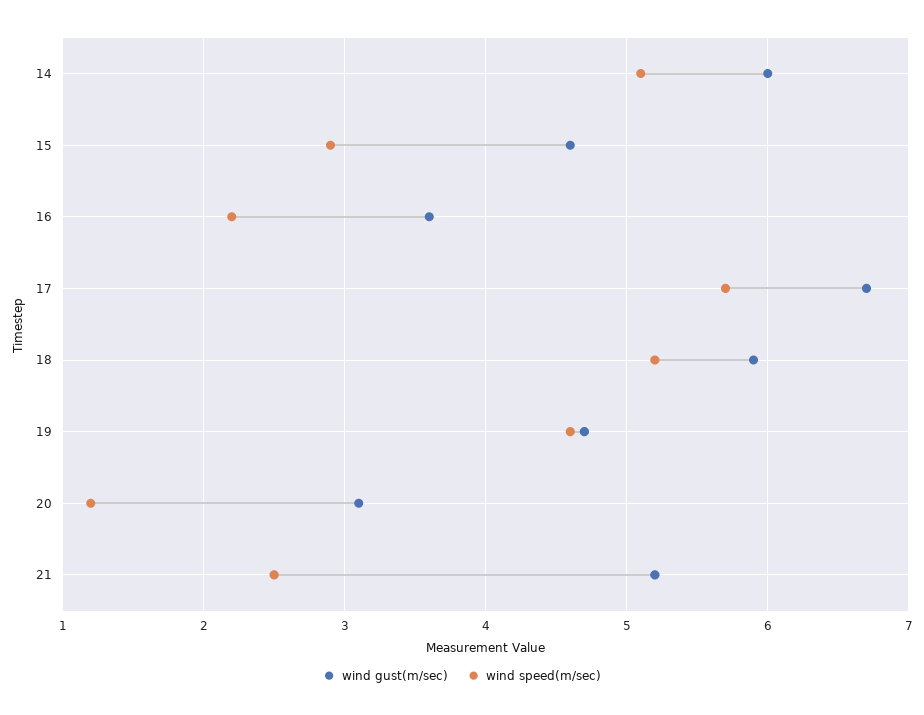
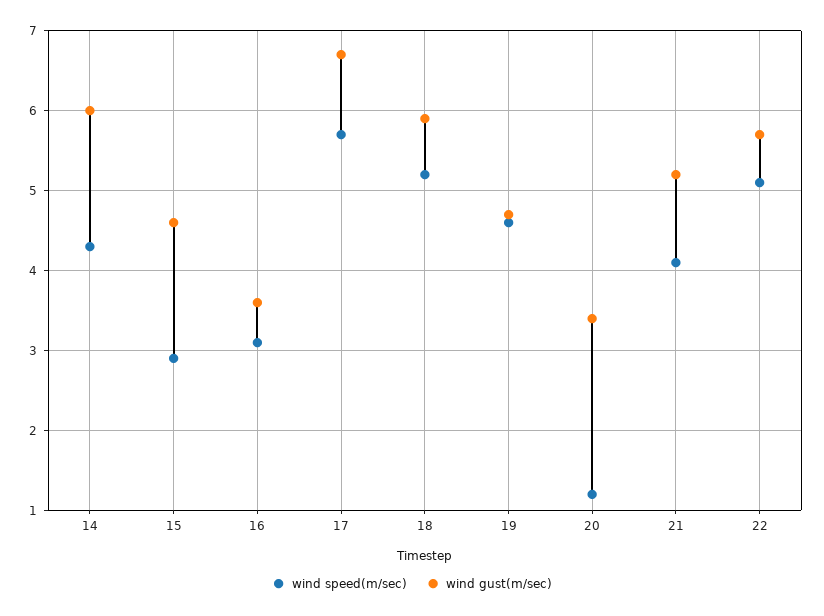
  {
    "wind gust(m/sec)": {
      "14": 6,
      "15": 4.6,
      "16": 3.6,
      "17": 6.7,
      "18": 5.9,
      "19": 4.7,
-     "20": 3.1,
+     "20": 3.4,
-     "21": 5.2
+     "21": 5.2,
+     "22": 5.7
    },
    "wind speed(m/sec)": {
-     "14": 5.1,
+     "14": 4.3,
      "15": 2.9,
-     "16": 2.2,
+     "16": 3.1,
      "17": 5.7,
      "18": 5.2,
      "19": 4.6,
      "20": 1.2,
-     "21": 2.5
+     "21": 4.1,
+     "22": 5.1
    }
  }

